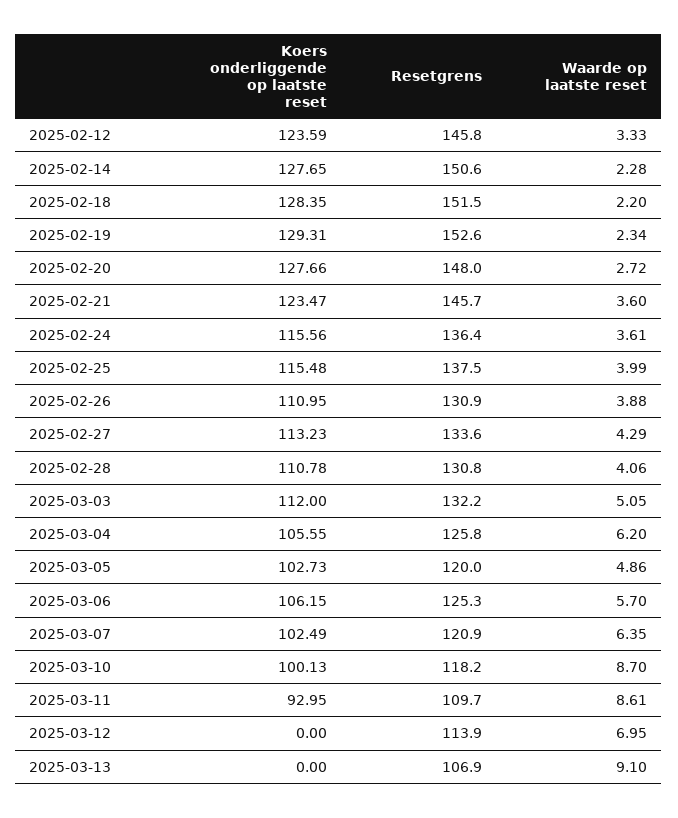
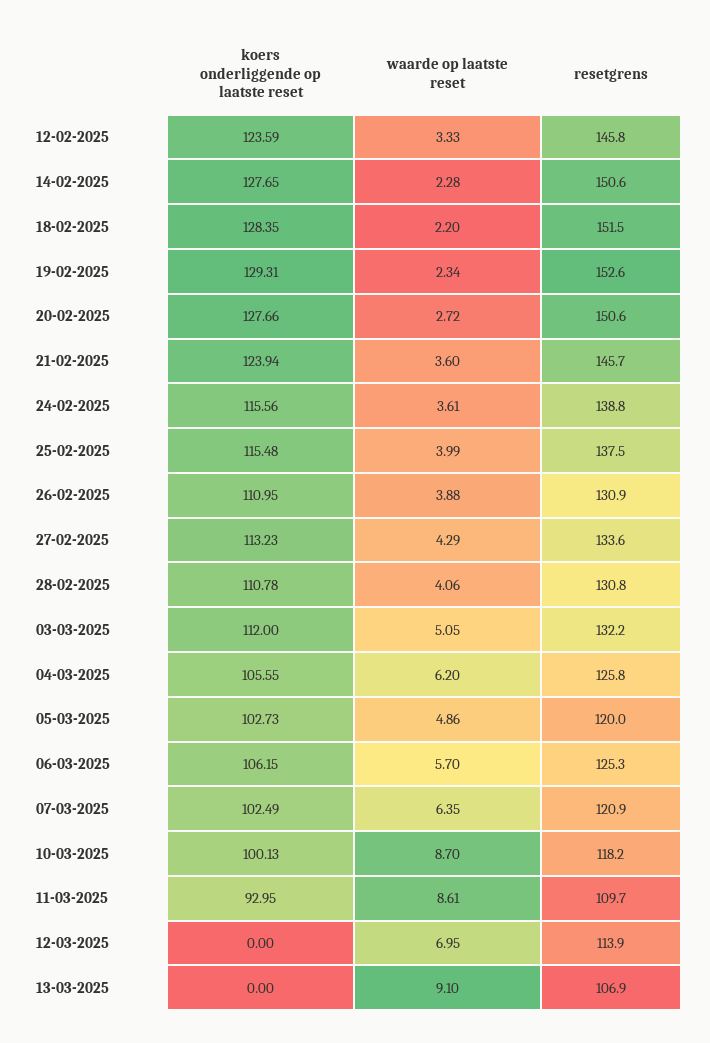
  {
    "Koers onderliggende op laatste reset": {
      "2025-02-12": 123.59,
      "2025-02-14": 127.65,
      "2025-02-18": 128.35,
      "2025-02-19": 129.31,
      "2025-02-20": 127.66,
-     "2025-02-21": 123.47,
+     "2025-02-21": 123.94,
      "2025-02-24": 115.56,
      "2025-02-25": 115.48,
      "2025-02-26": 110.95,
      "2025-02-27": 113.23,
      "2025-02-28": 110.78,
      "2025-03-03": 112,
      "2025-03-04": 105.55,
      "2025-03-05": 102.73,
      "2025-03-06": 106.15,
      "2025-03-07": 102.49,
      "2025-03-10": 100.13,
      "2025-03-11": 92.95,
      "2025-03-12": 0,
      "2025-03-13": 0
    },
    "Resetgrens": {
      "2025-02-12": 145.8,
      "2025-02-14": 150.6,
      "2025-02-18": 151.5,
      "2025-02-19": 152.6,
-     "2025-02-20": 148,
+     "2025-02-20": 150.6,
      "2025-02-21": 145.7,
-     "2025-02-24": 136.4,
+     "2025-02-24": 138.8,
      "2025-02-25": 137.5,
      "2025-02-26": 130.9,
      "2025-02-27": 133.6,
      "2025-02-28": 130.8,
      "2025-03-03": 132.2,
      "2025-03-04": 125.8,
      "2025-03-05": 120,
      "2025-03-06": 125.3,
      "2025-03-07": 120.9,
      "2025-03-10": 118.2,
      "2025-03-11": 109.7,
      "2025-03-12": 113.9,
      "2025-03-13": 106.9
    },
    "Waarde op laatste reset": {
      "2025-02-12": 3.33,
      "2025-02-14": 2.28,
      "2025-02-18": 2.2,
      "2025-02-19": 2.34,
      "2025-02-20": 2.72,
      "2025-02-21": 3.6,
      "2025-02-24": 3.61,
      "2025-02-25": 3.99,
      "2025-02-26": 3.88,
      "2025-02-27": 4.29,
      "2025-02-28": 4.06,
      "2025-03-03": 5.05,
      "2025-03-04": 6.2,
      "2025-03-05": 4.86,
      "2025-03-06": 5.7,
      "2025-03-07": 6.35,
      "2025-03-10": 8.7,
      "2025-03-11": 8.61,
      "2025-03-12": 6.95,
      "2025-03-13": 9.1
    }
  }

